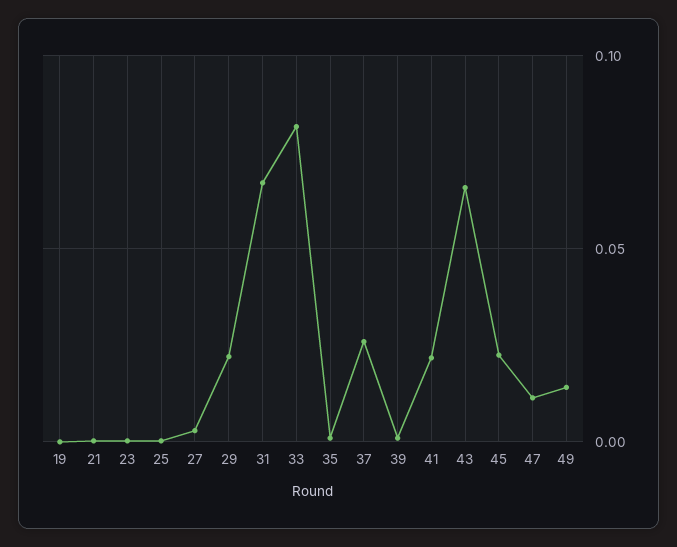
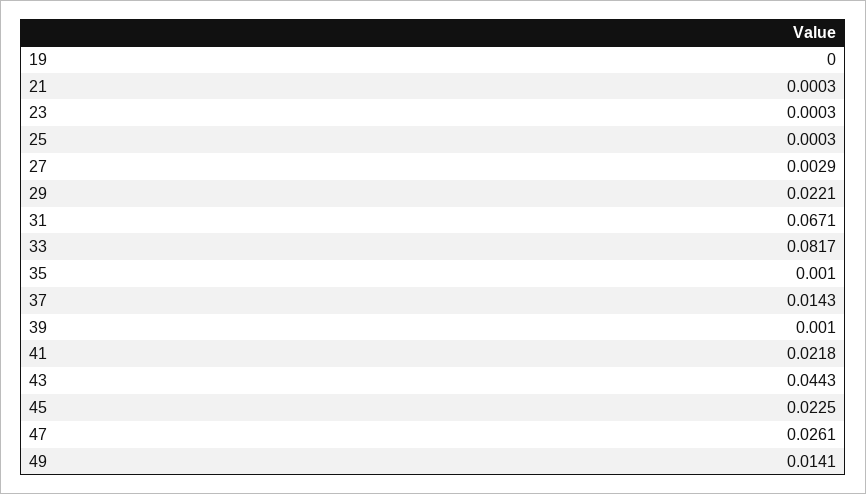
  {
    "19": 0,
    "21": 0.0003,
    "23": 0.0003,
    "25": 0.0003,
    "27": 0.0029,
    "29": 0.0221,
    "31": 0.0671,
    "33": 0.0817,
    "35": 0.001,
-   "37": 0.025,
+   "37": 0.0143,
    "39": 0.001,
    "41": 0.0218,
-   "43": 0.065,
+   "43": 0.0443,
    "45": 0.0225,
-   "47": 0.01,
+   "47": 0.0261,
    "49": 0.0141
  }

